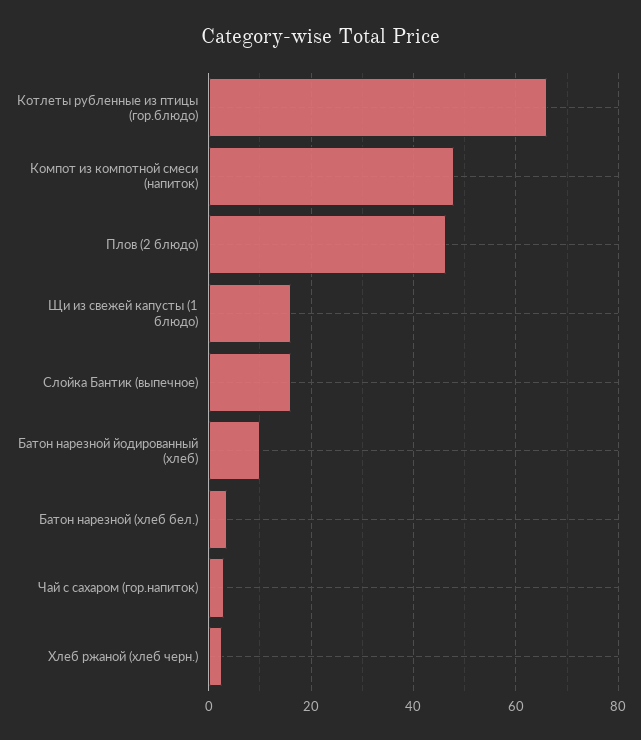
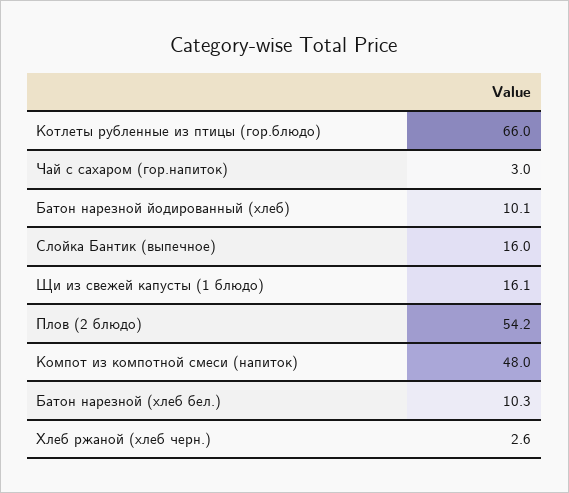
  {
    "Котлеты рубленные из птицы (гор.блюдо)": 66,
    "Компот из компотной смеси (напиток)": 48,
-   "Плов (2 блюдо)": 46,
+   "Плов (2 блюдо)": 54.2,
    "Щи из свежей капусты (1 блюдо)": 16.1,
    "Слойка Бантик (выпечное)": 16,
    "Батон нарезной йодированный (хлеб)": 10.1,
-   "Батон нарезной (хлеб бел.)": 4,
+   "Батон нарезной (хлеб бел.)": 10.3,
    "Чай с сахаром (гор.напиток)": 3,
    "Хлеб ржаной (хлеб черн.)": 2.6
  }

